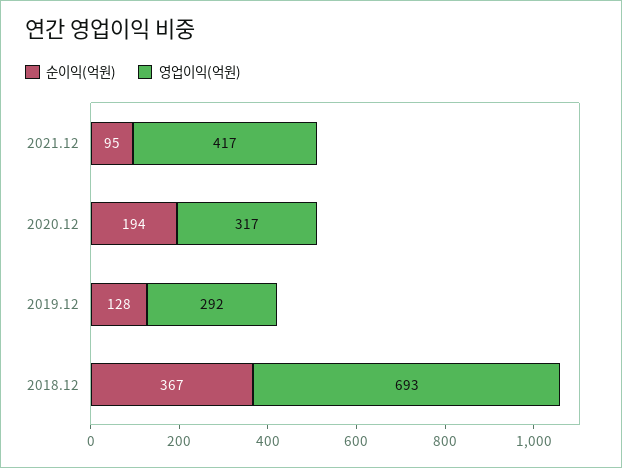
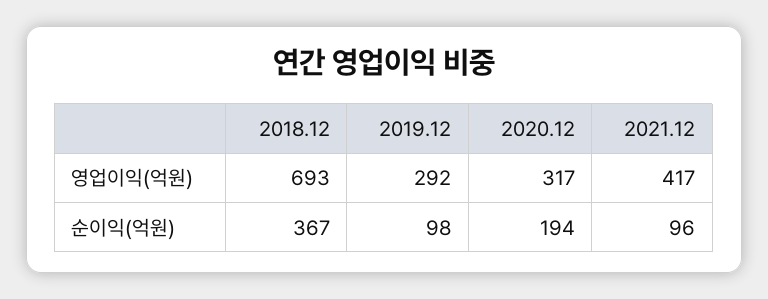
  {
    "순이익(억원)": {
-     "2021.12": 95,
+     "2021.12": 96,
      "2020.12": 194,
-     "2019.12": 128,
+     "2019.12": 98,
      "2018.12": 367
    },
    "영업이익(억원)": {
      "2021.12": 417,
      "2020.12": 317,
      "2019.12": 292,
      "2018.12": 693
    }
  }

